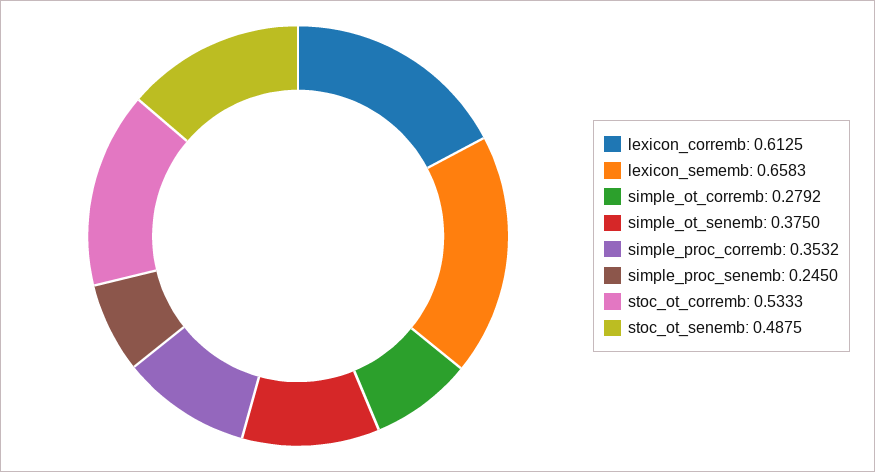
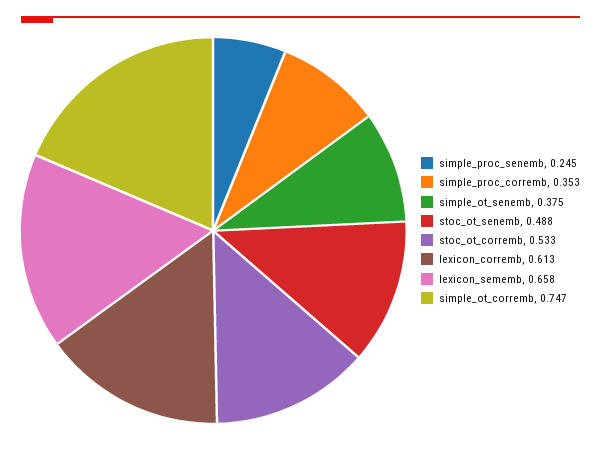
  {
    "lexicon_corremb": 0.6125,
    "lexicon_sememb": 0.6583,
-   "simple_ot_corremb": 0.2792,
+   "simple_ot_corremb": 0.747,
    "simple_ot_senemb": 0.375,
    "simple_proc_corremb": 0.3532,
    "simple_proc_senemb": 0.245,
    "stoc_ot_corremb": 0.5333,
    "stoc_ot_senemb": 0.4875
  }

